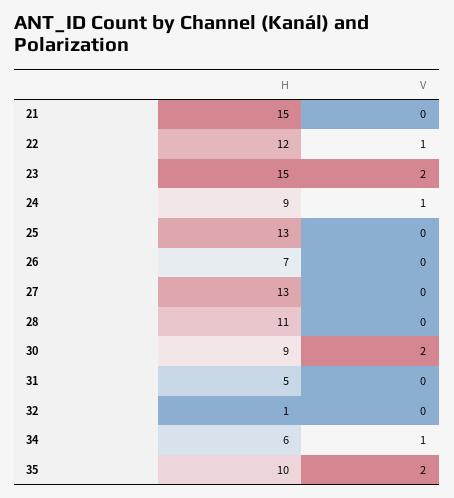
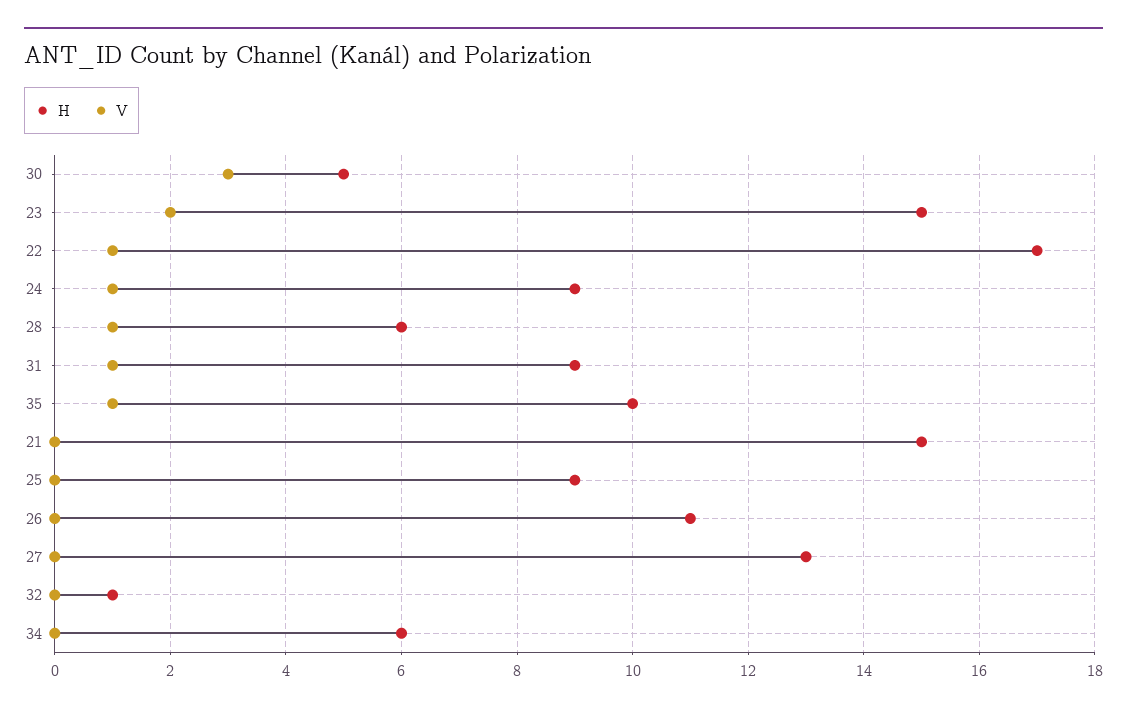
  {
    "H": {
      "21": 15,
-     "22": 12,
+     "22": 17,
      "23": 15,
      "24": 9,
-     "25": 13,
+     "25": 9,
-     "26": 7,
+     "26": 11,
      "27": 13,
-     "28": 11,
+     "28": 6,
-     "30": 9,
+     "30": 5,
-     "31": 5,
+     "31": 9,
      "32": 1,
      "34": 6,
      "35": 10
    },
    "V": {
      "21": 0,
      "22": 1,
      "23": 2,
      "24": 1,
      "25": 0,
      "26": 0,
      "27": 0,
-     "28": 0,
+     "28": 1,
-     "30": 2,
+     "30": 3,
-     "31": 0,
+     "31": 1,
      "32": 0,
-     "34": 1,
+     "34": 0,
-     "35": 2
+     "35": 1
    }
  }

